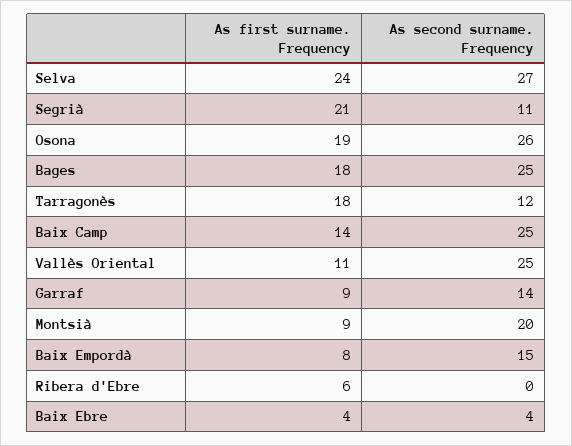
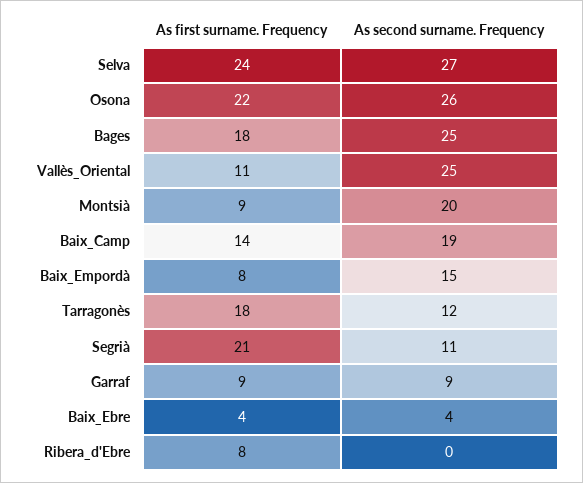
  {
    "As first surname. Frequency": {
      "Selva": 24,
      "Segrià": 21,
-     "Osona": 19,
+     "Osona": 22,
      "Bages": 18,
      "Tarragonès": 18,
      "Baix Camp": 14,
      "Vallès Oriental": 11,
      "Garraf": 9,
      "Montsià": 9,
      "Baix Empordà": 8,
-     "Ribera d'Ebre": 6,
+     "Ribera d'Ebre": 8,
      "Baix Ebre": 4
    },
    "As second surname. Frequency": {
      "Selva": 27,
      "Segrià": 11,
      "Osona": 26,
      "Bages": 25,
      "Tarragonès": 12,
-     "Baix Camp": 25,
+     "Baix Camp": 19,
      "Vallès Oriental": 25,
-     "Garraf": 14,
+     "Garraf": 9,
      "Montsià": 20,
      "Baix Empordà": 15,
      "Ribera d'Ebre": 0,
      "Baix Ebre": 4
    }
  }

